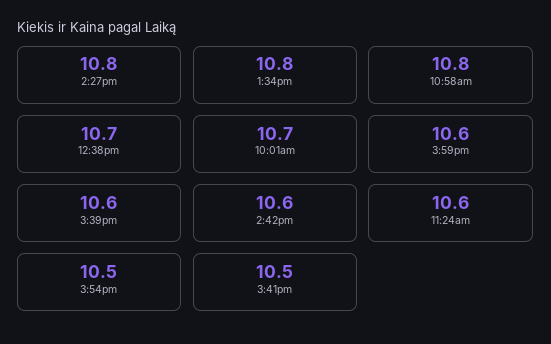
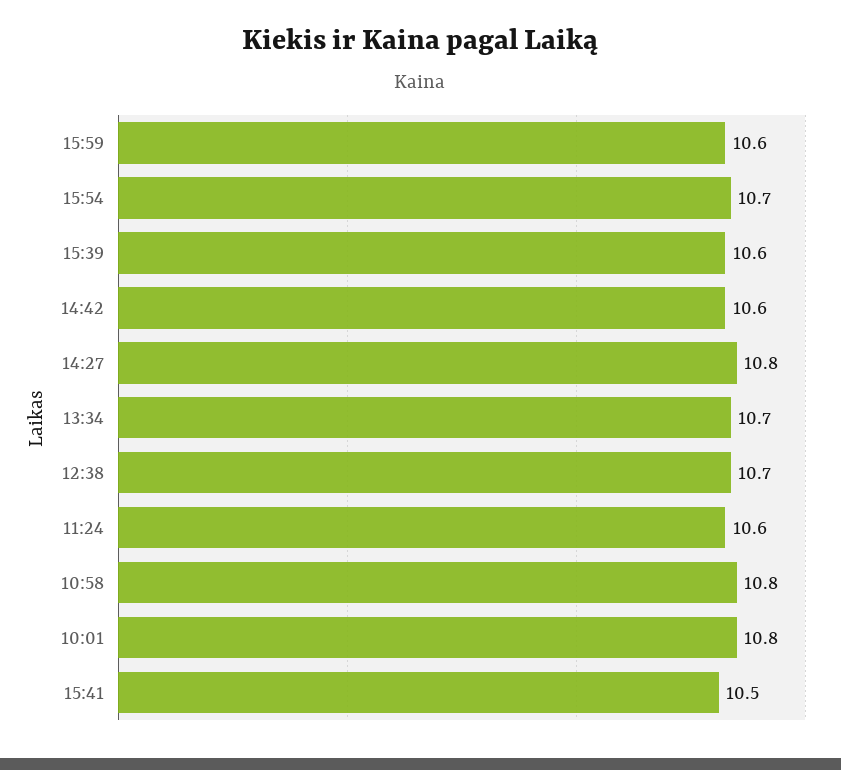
  {
    "2:27pm": 10.8,
-   "1:34pm": 10.8,
+   "1:34pm": 10.7,
    "10:58am": 10.8,
    "12:38pm": 10.7,
-   "10:01am": 10.7,
+   "10:01am": 10.8,
    "3:59pm": 10.6,
    "3:39pm": 10.6,
    "2:42pm": 10.6,
    "11:24am": 10.6,
-   "3:54pm": 10.5,
+   "3:54pm": 10.7,
    "3:41pm": 10.5
  }

